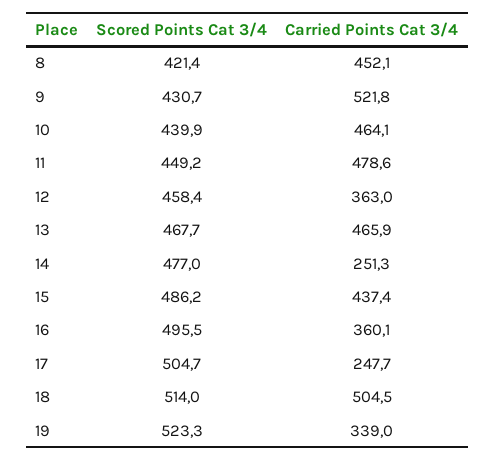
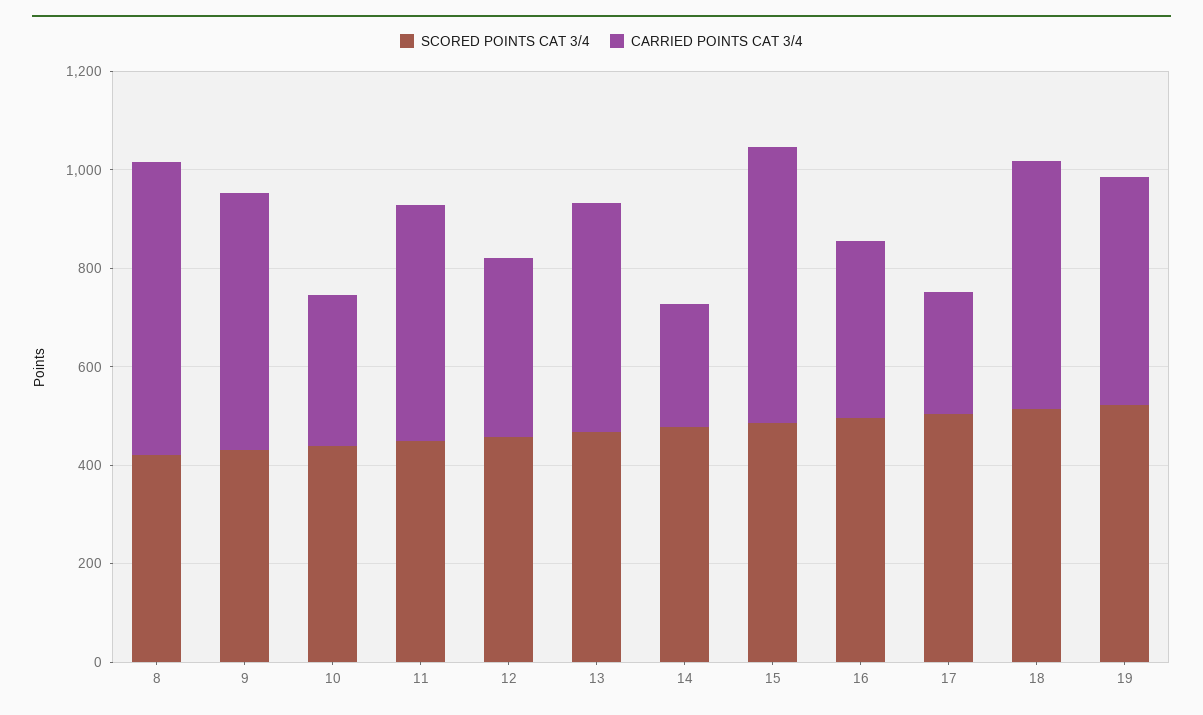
  {
    "Scored Points Cat 3/4": {
      "8": 421.4,
      "9": 430.7,
      "10": 439.9,
      "11": 449.2,
      "12": 458.4,
      "13": 467.7,
      "14": 477,
      "15": 486.2,
      "16": 495.5,
      "17": 504.7,
      "18": 514,
      "19": 523.3
    },
    "Carried Points Cat 3/4": {
-     "8": 452.1,
+     "8": 600,
      "9": 521.8,
-     "10": 464.1,
+     "10": 300,
      "11": 478.6,
      "12": 363,
      "13": 465.9,
      "14": 251.3,
-     "15": 437.4,
+     "15": 550,
      "16": 360.1,
      "17": 247.7,
      "18": 504.5,
-     "19": 339
+     "19": 450
    }
  }

